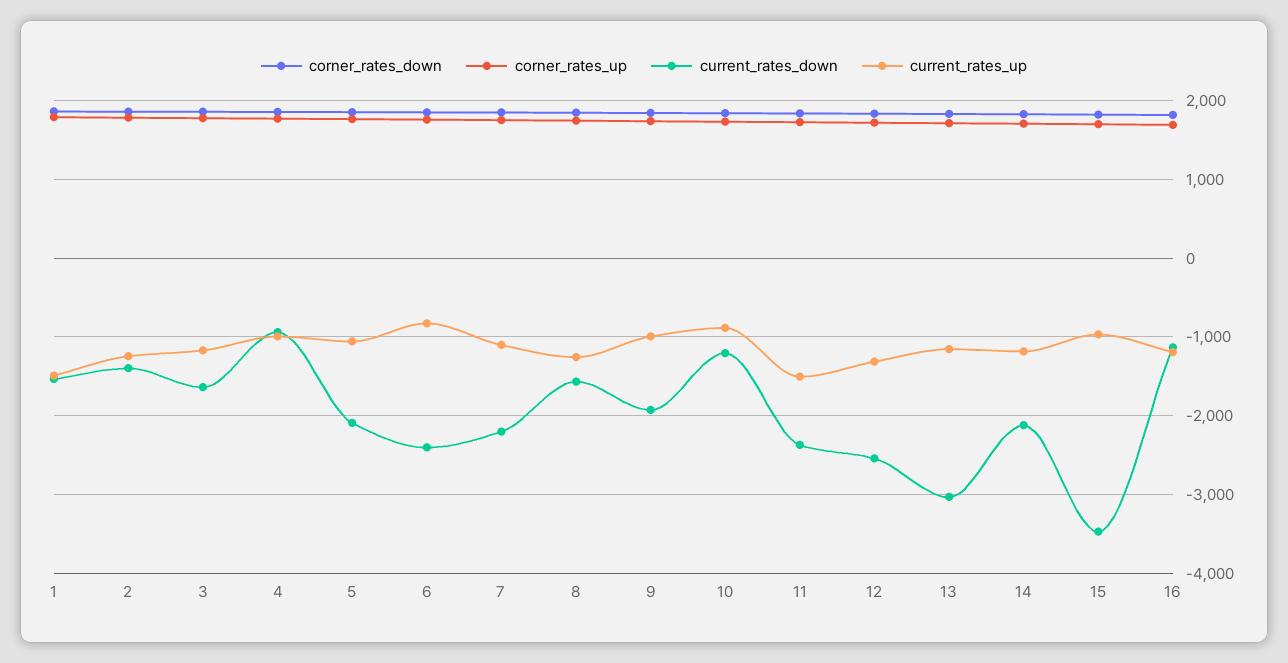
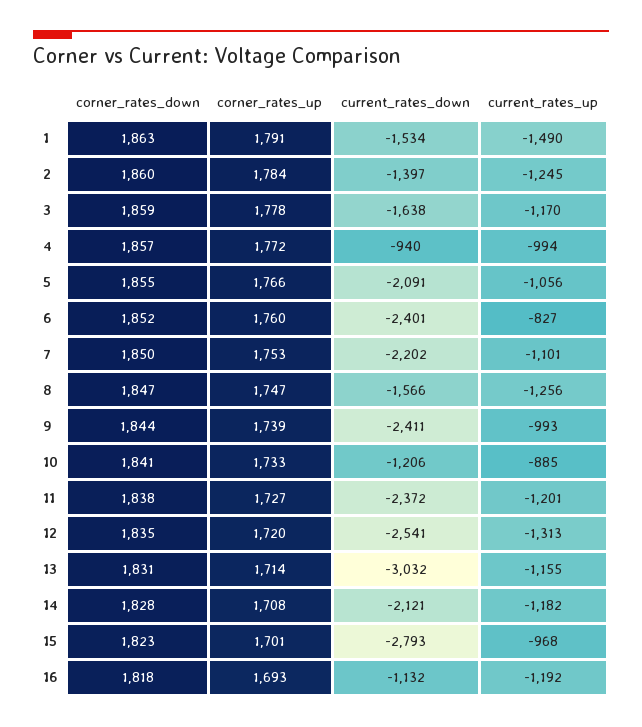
  {
    "corner_rates_down": {
      "1": 1863,
      "2": 1860,
      "3": 1859,
      "4": 1857,
      "5": 1855,
      "6": 1852,
      "7": 1850,
      "8": 1847,
      "9": 1844,
      "10": 1841,
      "11": 1838,
      "12": 1835,
      "13": 1831,
      "14": 1828,
      "15": 1823,
      "16": 1818
    },
    "corner_rates_up": {
      "1": 1791,
      "2": 1784,
      "3": 1778,
      "4": 1772,
      "5": 1766,
      "6": 1760,
      "7": 1753,
      "8": 1747,
      "9": 1739,
      "10": 1733,
      "11": 1727,
      "12": 1720,
      "13": 1714,
      "14": 1708,
      "15": 1701,
      "16": 1693
    },
    "current_rates_down": {
      "1": -1534,
      "2": -1397,
      "3": -1638,
      "4": -940,
      "5": -2091,
      "6": -2401,
      "7": -2202,
      "8": -1566,
-     "9": -1900,
+     "9": -2411,
      "10": -1206,
      "11": -2372,
      "12": -2541,
      "13": -3032,
      "14": -2121,
-     "15": -3500,
+     "15": -2793,
      "16": -1132
    },
    "current_rates_up": {
      "1": -1490,
      "2": -1245,
      "3": -1170,
      "4": -994,
      "5": -1056,
      "6": -827,
      "7": -1101,
      "8": -1256,
      "9": -993,
      "10": -885,
-     "11": -1500,
+     "11": -1201,
      "12": -1313,
      "13": -1155,
      "14": -1182,
      "15": -968,
      "16": -1192
    }
  }

